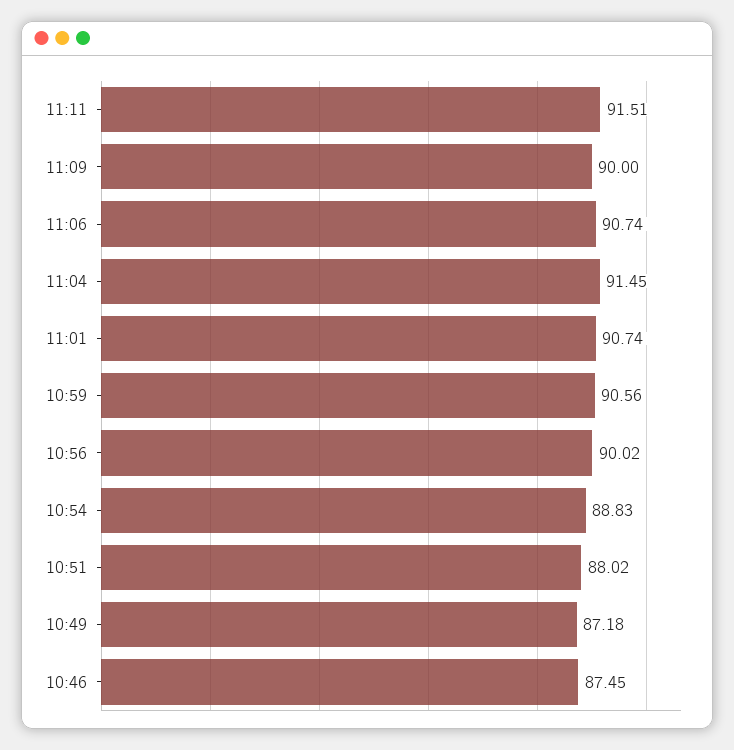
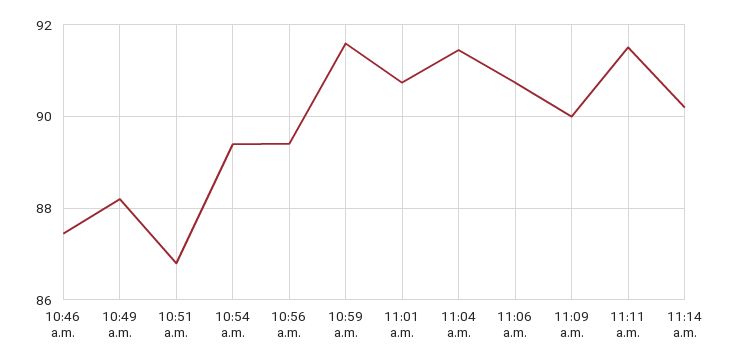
  {
    "11:11": 91.51,
    "11:09": 90,
    "11:06": 90.74,
    "11:04": 91.45,
    "11:01": 90.74,
-   "10:59": 90.56,
+   "10:59": 91.6,
-   "10:56": 90.02,
+   "10:56": 89.4,
-   "10:54": 88.83,
+   "10:54": 89.4,
-   "10:51": 88.02,
+   "10:51": 86.8,
-   "10:49": 87.18,
+   "10:49": 88.2,
-   "10:46": 87.45
+   "10:46": 87.45,
+   "11:14 a.m.": 90.2
  }

